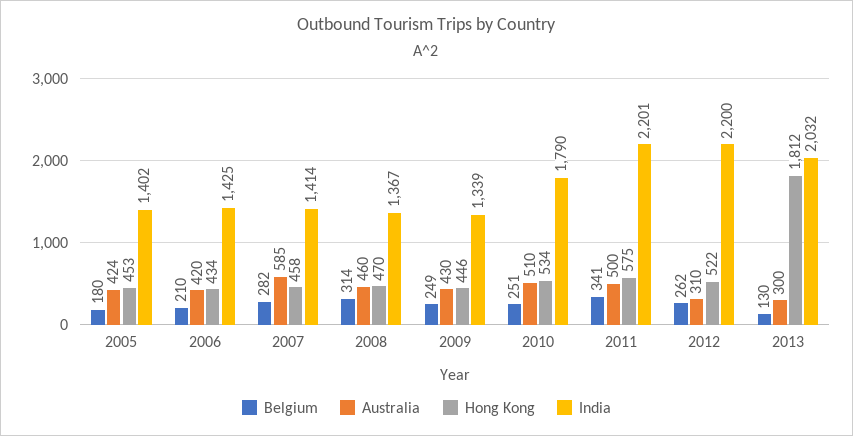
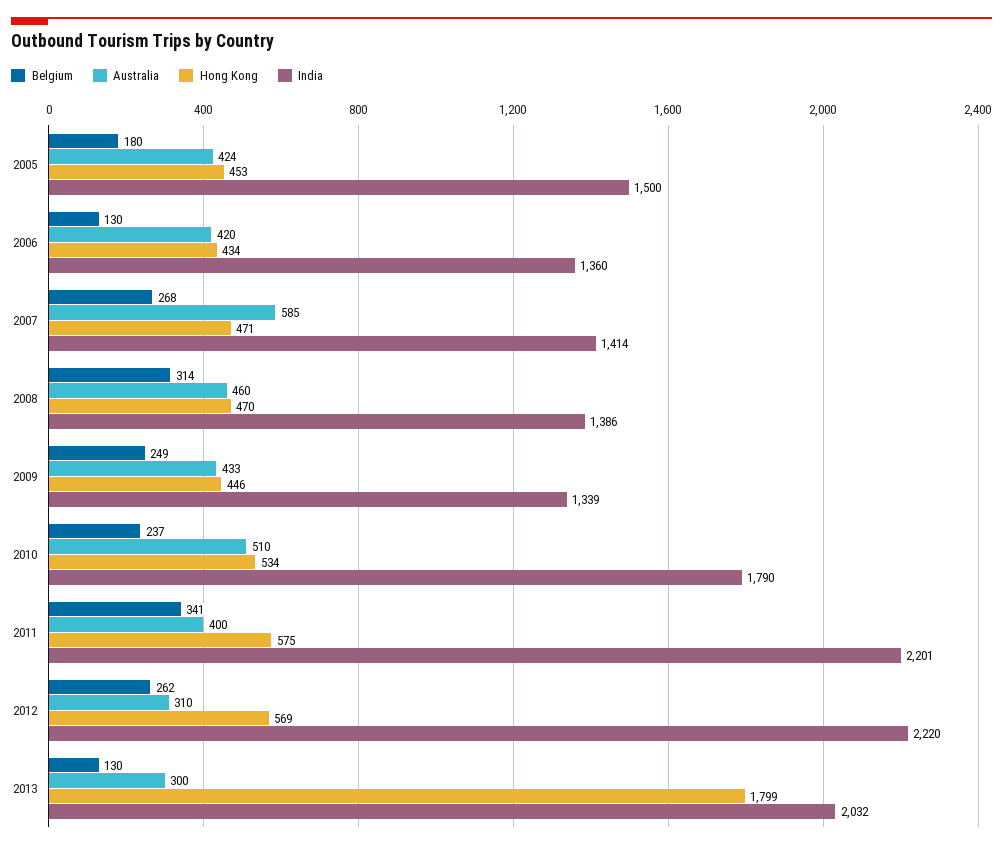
  {
    "Belgium": {
      "2005": 180,
-     "2006": 210,
+     "2006": 130,
-     "2007": 282,
+     "2007": 268,
      "2008": 314,
      "2009": 249,
-     "2010": 251,
+     "2010": 237,
      "2011": 341,
      "2012": 262,
      "2013": 130
    },
    "Australia": {
      "2005": 424,
      "2006": 420,
      "2007": 585,
      "2008": 460,
-     "2009": 430,
+     "2009": 433,
      "2010": 510,
-     "2011": 500,
+     "2011": 400,
      "2012": 310,
      "2013": 300
    },
    "Hong Kong": {
      "2005": 453,
      "2006": 434,
-     "2007": 458,
+     "2007": 471,
      "2008": 470,
      "2009": 446,
      "2010": 534,
      "2011": 575,
-     "2012": 522,
+     "2012": 569,
-     "2013": 1812
+     "2013": 1799
    },
    "India": {
-     "2005": 1402,
+     "2005": 1500,
-     "2006": 1425,
+     "2006": 1360,
      "2007": 1414,
-     "2008": 1367,
+     "2008": 1386,
      "2009": 1339,
      "2010": 1790,
      "2011": 2201,
-     "2012": 2200,
+     "2012": 2220,
      "2013": 2032
    }
  }

